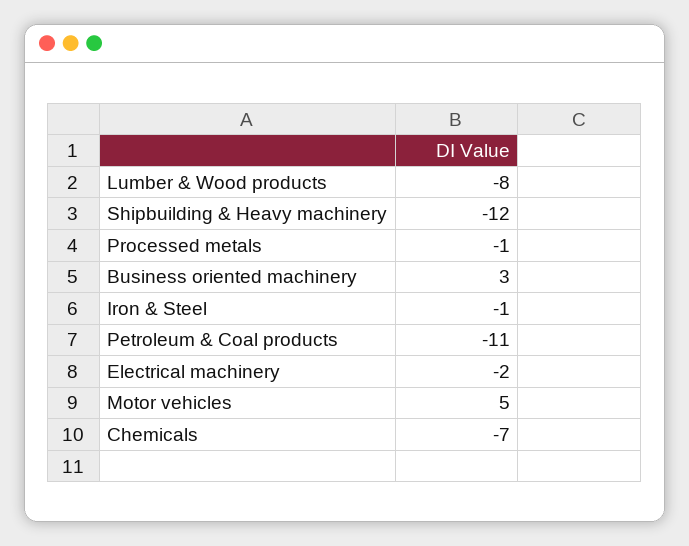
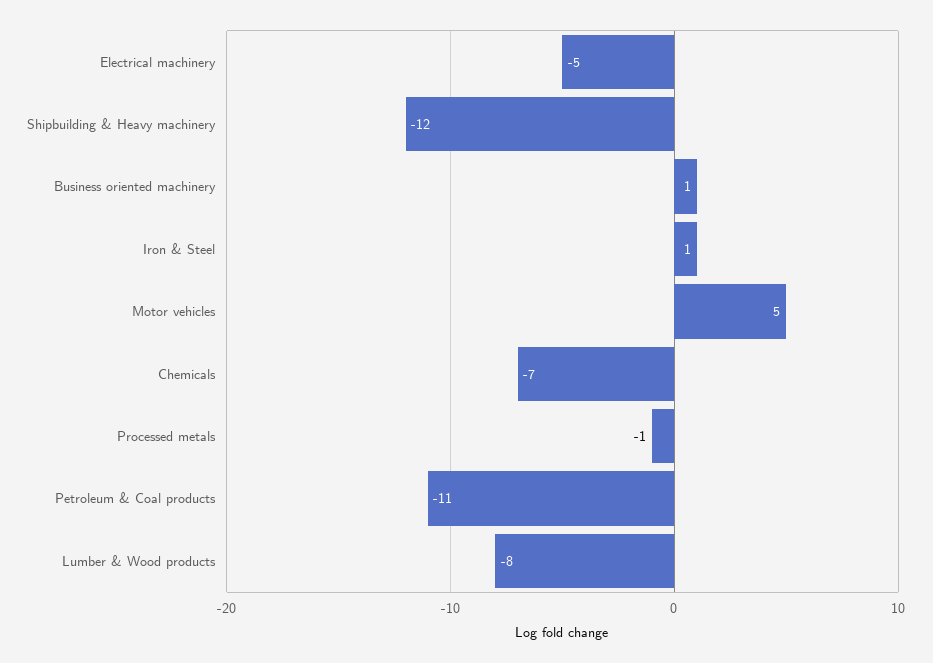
  {
    "Lumber & Wood products": -8,
    "Shipbuilding & Heavy machinery": -12,
    "Processed metals": -1,
-   "Business oriented machinery": 3,
+   "Business oriented machinery": 1,
-   "Iron & Steel": -1,
+   "Iron & Steel": 1,
    "Petroleum & Coal products": -11,
-   "Electrical machinery": -2,
+   "Electrical machinery": -5,
    "Motor vehicles": 5,
    "Chemicals": -7
  }

